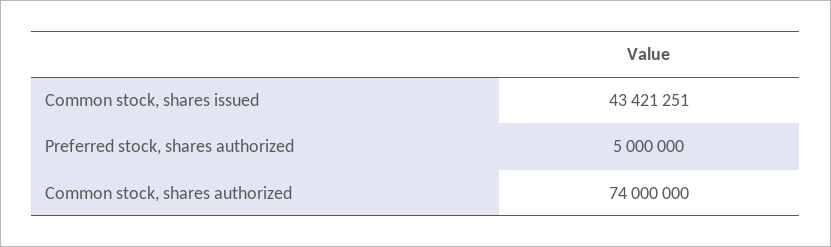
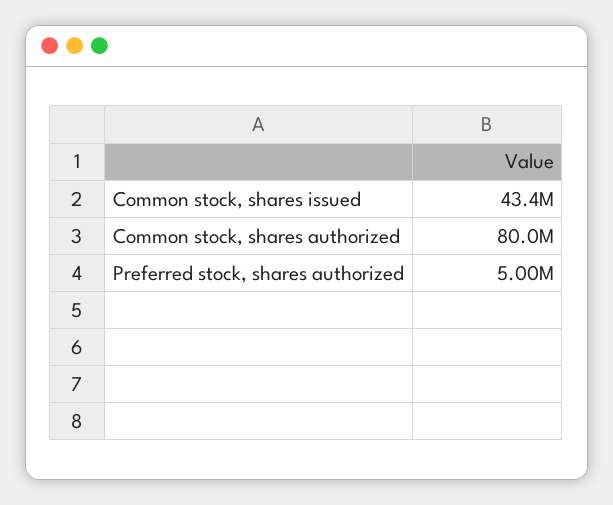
  {
    "Common stock, shares issued": 43421251,
    "Preferred stock, shares authorized": 5000000,
-   "Common stock, shares authorized": 74000000
+   "Common stock, shares authorized": 80000000
  }

